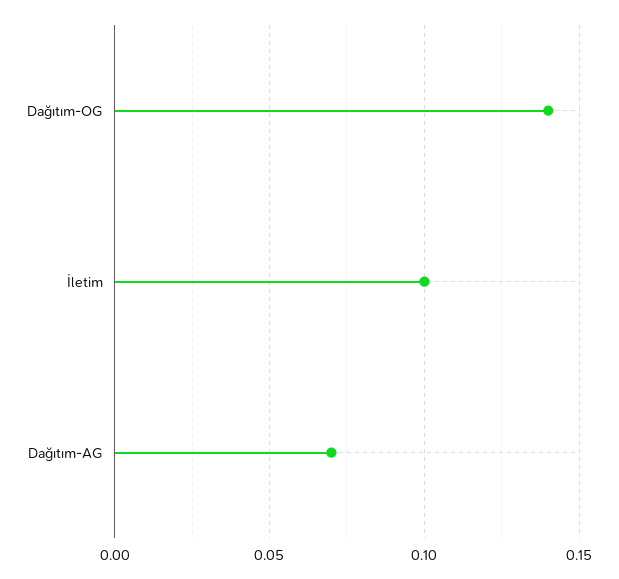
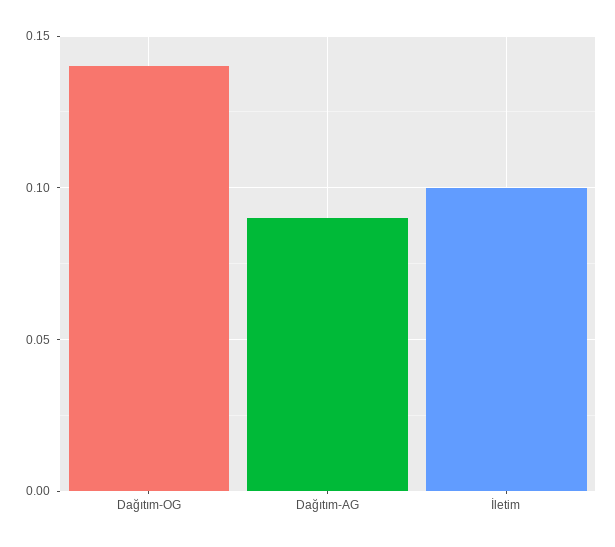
  {
    "Dağıtım-OG": 0.14,
    "İletim": 0.1,
-   "Dağıtım-AG": 0.07
+   "Dağıtım-AG": 0.09
  }

